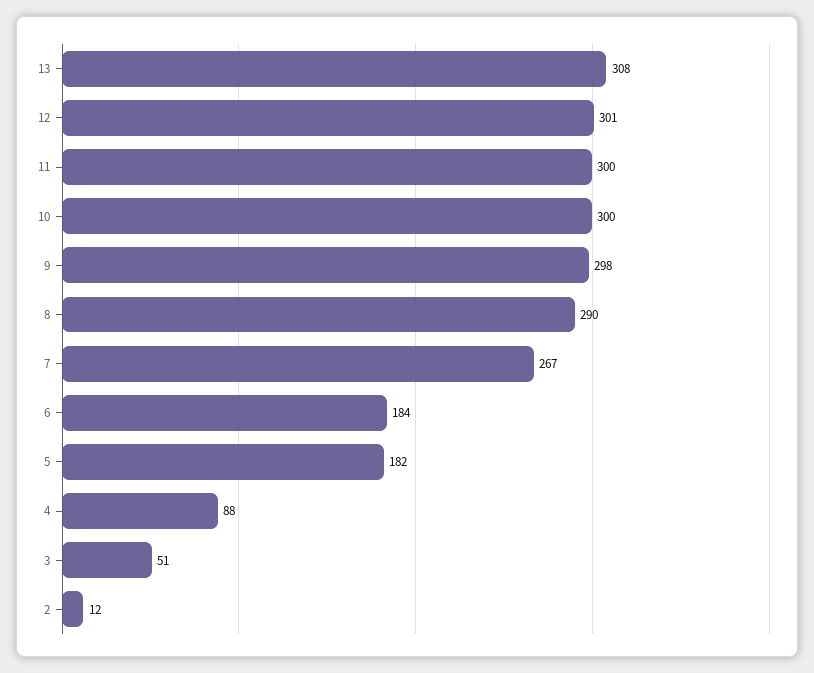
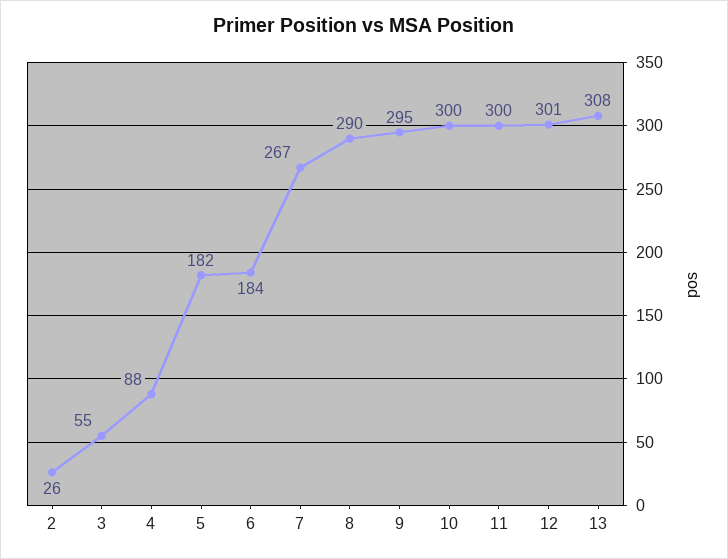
  {
    "13": 308,
    "12": 301,
    "11": 300,
    "10": 300,
-   "9": 298,
+   "9": 295,
    "8": 290,
    "7": 267,
    "6": 184,
    "5": 182,
    "4": 88,
-   "3": 51,
+   "3": 55,
-   "2": 12
+   "2": 26
  }

